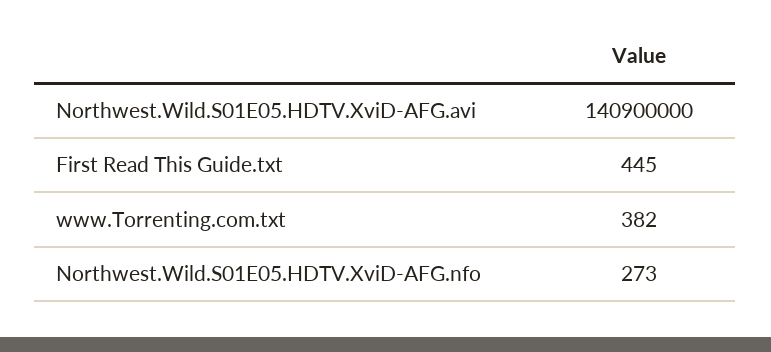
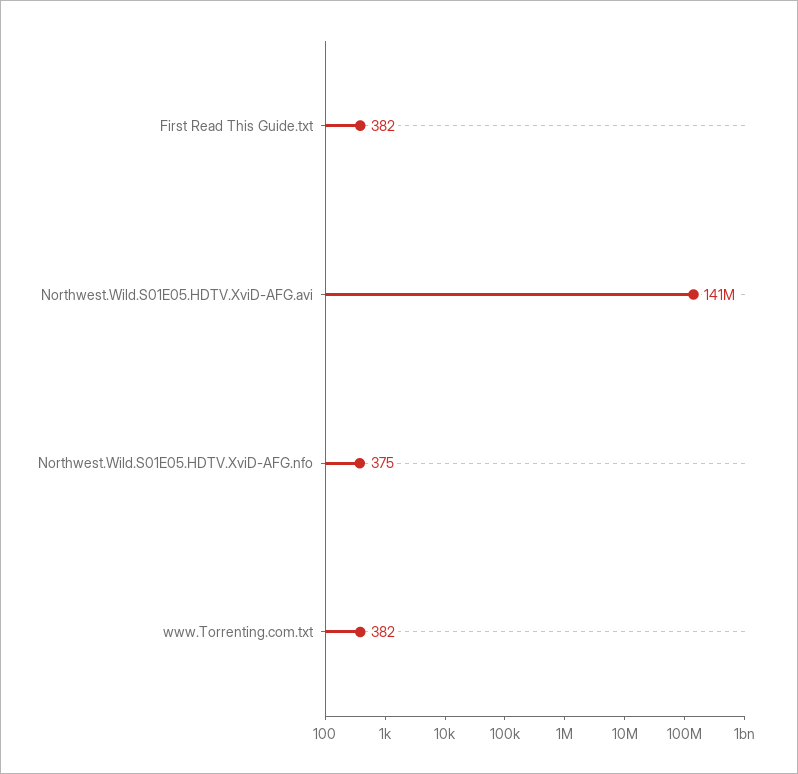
  {
    "Northwest.Wild.S01E05.HDTV.XviD-AFG.avi": 140900000,
-   "First Read This Guide.txt": 445,
+   "First Read This Guide.txt": 382,
    "www.Torrenting.com.txt": 382,
-   "Northwest.Wild.S01E05.HDTV.XviD-AFG.nfo": 273
+   "Northwest.Wild.S01E05.HDTV.XviD-AFG.nfo": 375
  }

